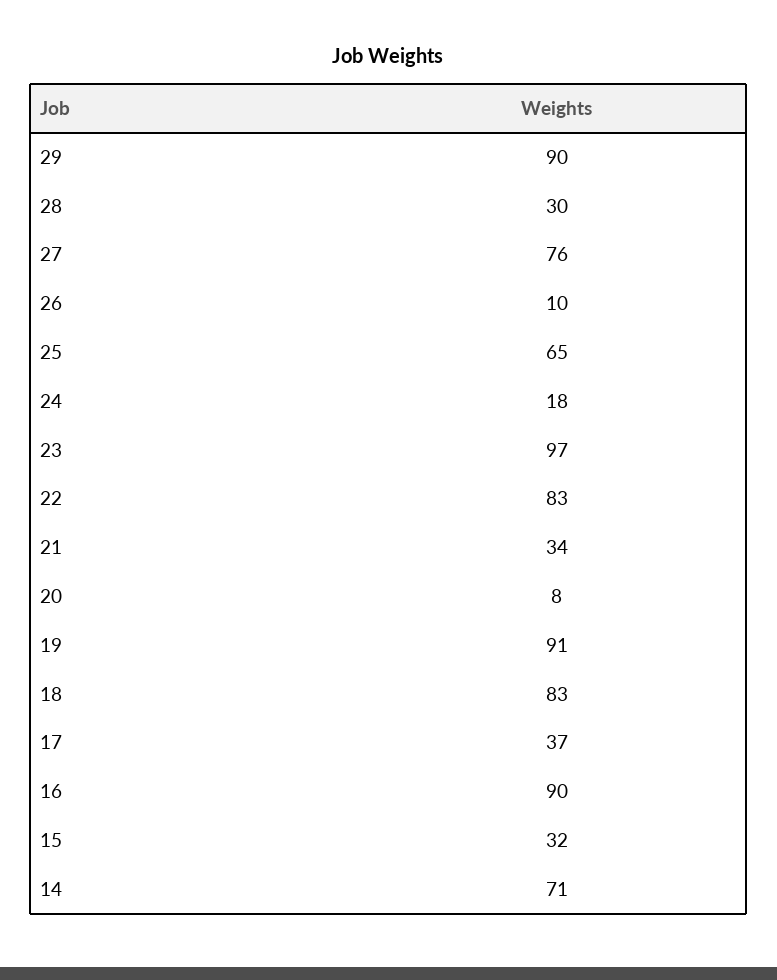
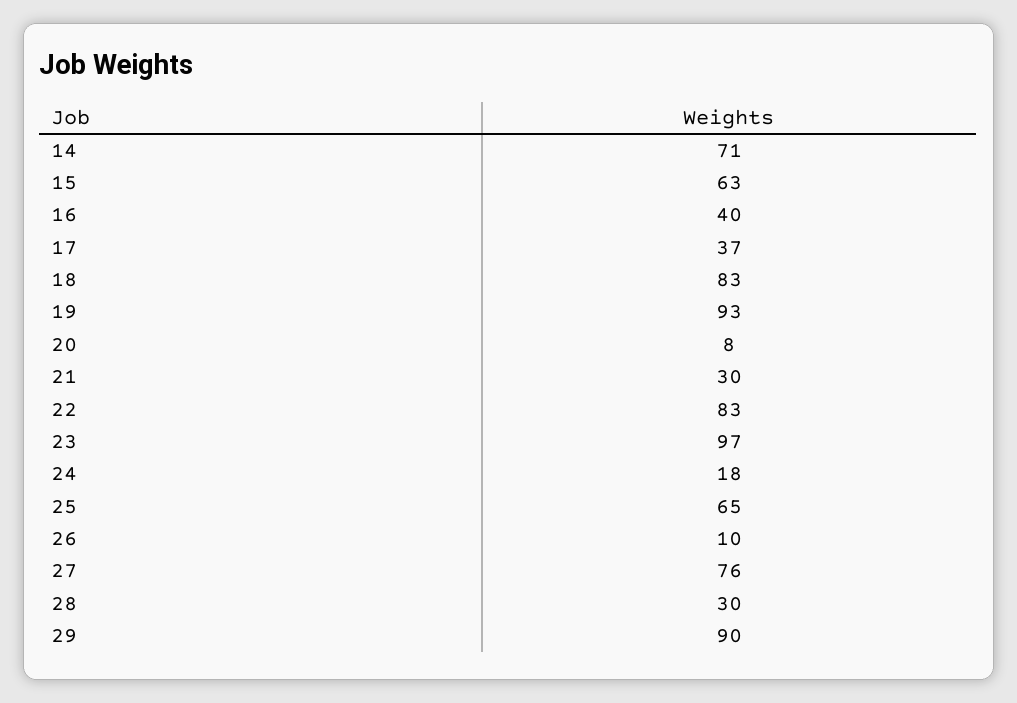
  {
    "29": 90,
    "28": 30,
    "27": 76,
    "26": 10,
    "25": 65,
    "24": 18,
    "23": 97,
    "22": 83,
-   "21": 34,
+   "21": 30,
    "20": 8,
-   "19": 91,
+   "19": 93,
    "18": 83,
    "17": 37,
-   "16": 90,
+   "16": 40,
-   "15": 32,
+   "15": 63,
    "14": 71
  }

